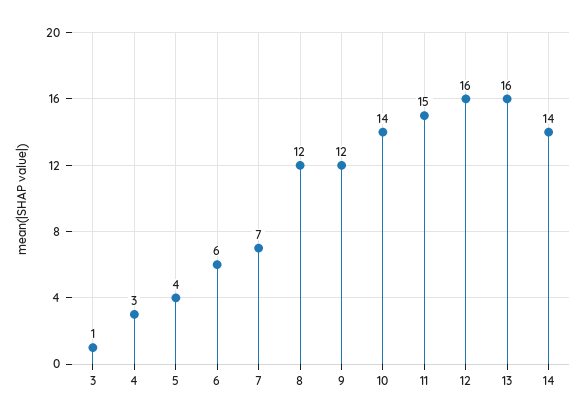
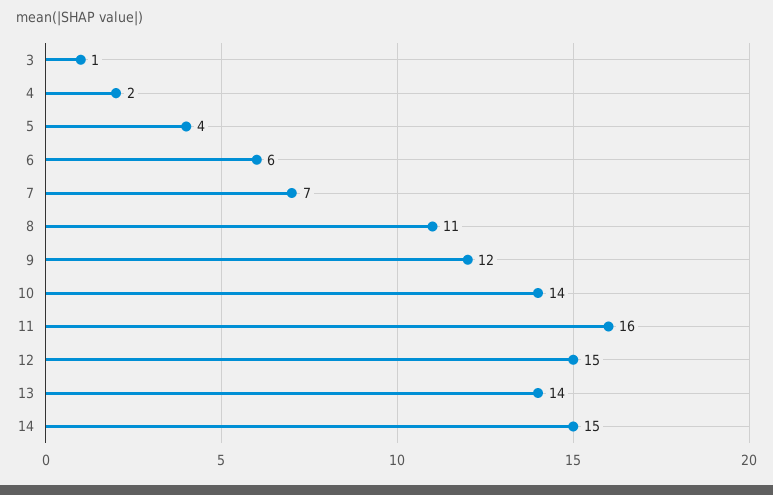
  {
    "3": 1,
-   "4": 3,
+   "4": 2,
    "5": 4,
    "6": 6,
    "7": 7,
-   "8": 12,
+   "8": 11,
    "9": 12,
    "10": 14,
-   "11": 15,
+   "11": 16,
-   "12": 16,
+   "12": 15,
-   "13": 16,
+   "13": 14,
-   "14": 14
+   "14": 15
  }

